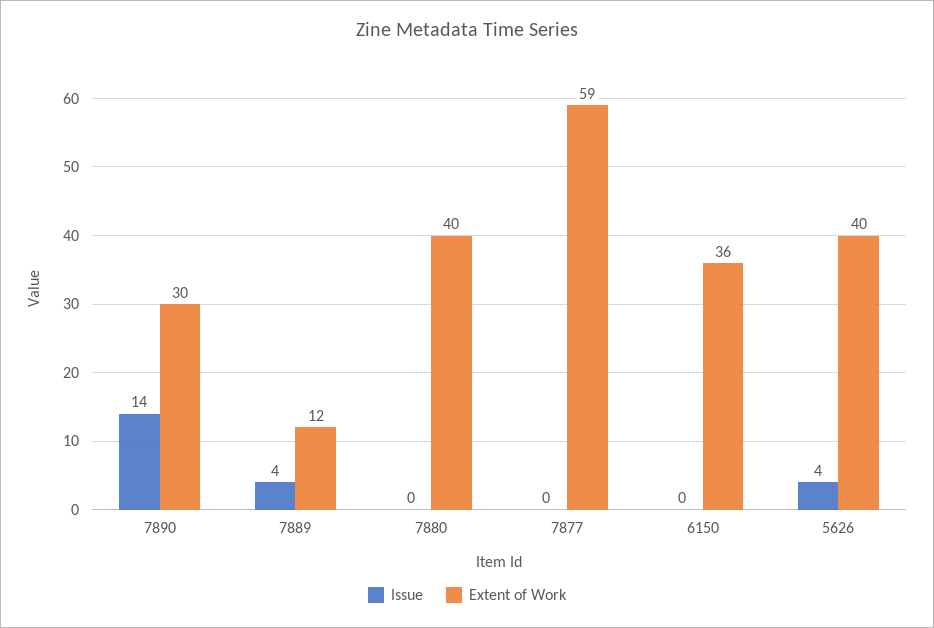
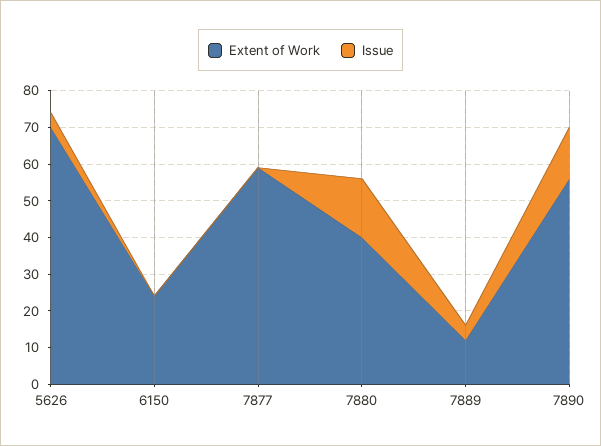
  {
    "Issue": {
      "7890": 14,
      "7889": 4,
-     "7880": 0,
+     "7880": 15,
      "7877": 0,
      "6150": 0,
      "5626": 4
    },
    "Extent of Work": {
-     "7890": 30,
+     "7890": 55,
      "7889": 12,
      "7880": 40,
      "7877": 59,
-     "6150": 36,
+     "6150": 25,
-     "5626": 40
+     "5626": 70
    }
  }

